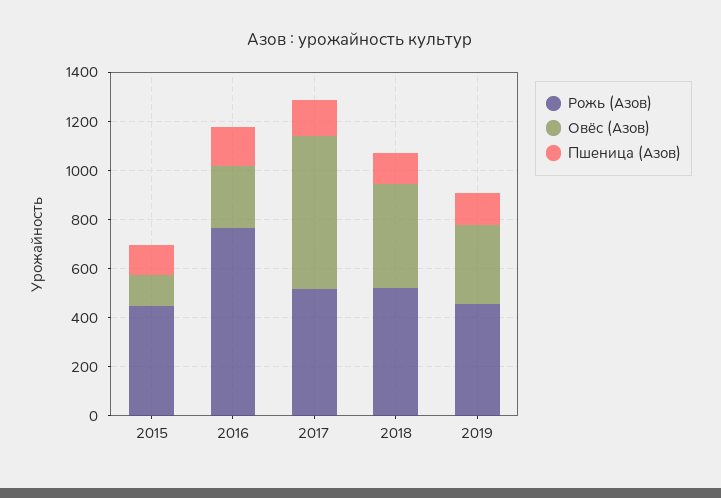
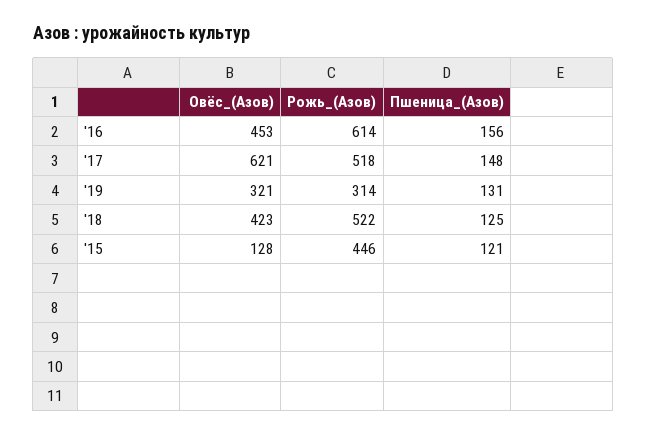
  {
    "Рожь (Азов)": {
      "2015": 446,
-     "2016": 750,
+     "2016": 614,
      "2017": 518,
      "2018": 522,
-     "2019": 450
+     "2019": 314
    },
    "Овёс (Азов)": {
      "2015": 128,
-     "2016": 250,
+     "2016": 453,
      "2017": 621,
      "2018": 423,
      "2019": 321
    },
    "Пшеница (Азов)": {
      "2015": 121,
      "2016": 156,
      "2017": 148,
      "2018": 125,
      "2019": 131
    }
  }

